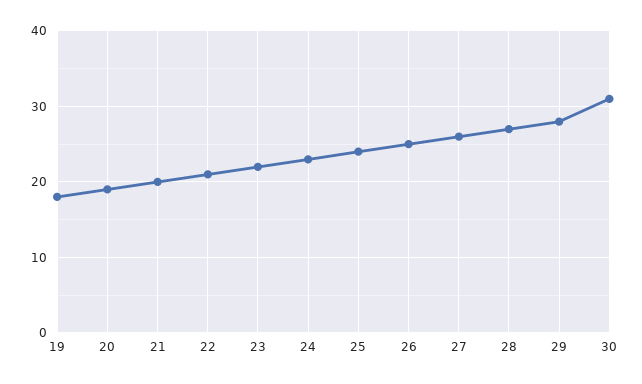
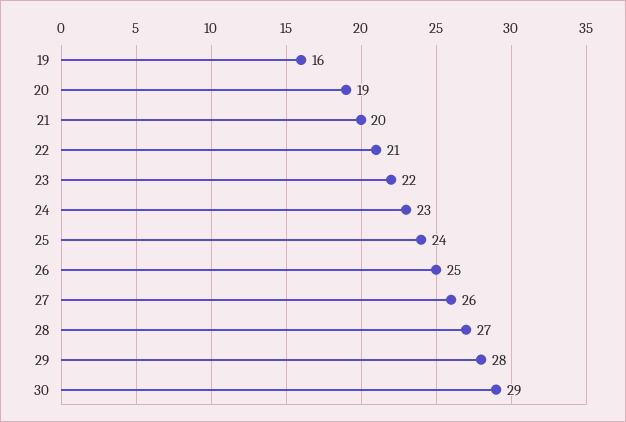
  {
-   "19": 18,
+   "19": 16,
    "20": 19,
    "21": 20,
    "22": 21,
    "23": 22,
    "24": 23,
    "25": 24,
    "26": 25,
    "27": 26,
    "28": 27,
    "29": 28,
-   "30": 31
+   "30": 29
  }

